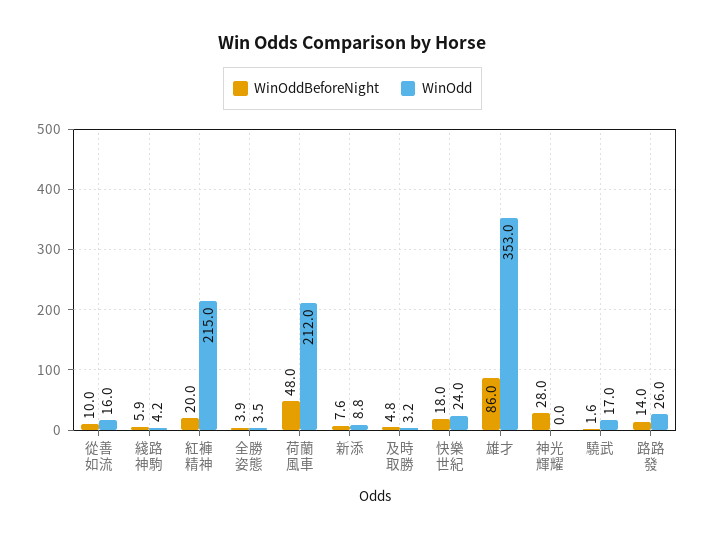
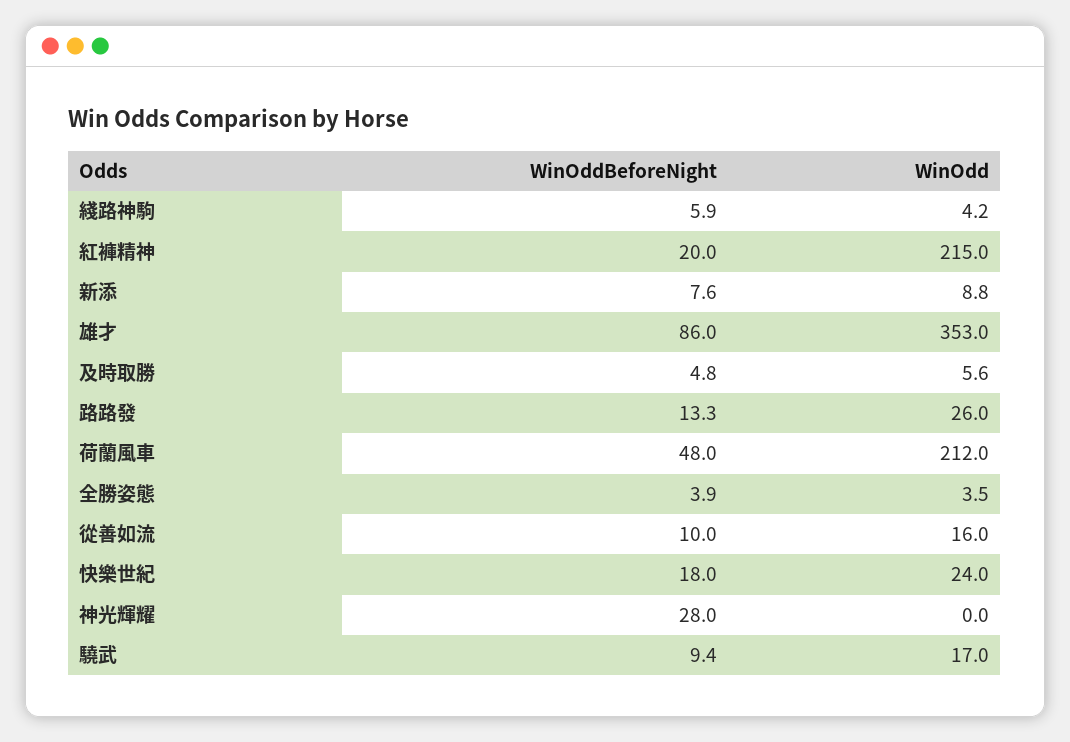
  {
    "WinOddBeforeNight": {
      "從善如流": 10,
      "綫路神駒": 5.9,
      "紅褲精神": 20,
      "全勝姿態": 3.9,
      "荷蘭風車": 48,
      "新添": 7.6,
      "及時取勝": 4.8,
      "快樂世紀": 18,
      "雄才": 86,
      "神光輝耀": 28,
-     "驍武": 1.6,
+     "驍武": 9.4,
-     "路路發": 14
+     "路路發": 13.3
    },
    "WinOdd": {
      "從善如流": 16,
      "綫路神駒": 4.2,
      "紅褲精神": 215,
      "全勝姿態": 3.5,
      "荷蘭風車": 212,
      "新添": 8.8,
-     "及時取勝": 3.2,
+     "及時取勝": 5.6,
      "快樂世紀": 24,
      "雄才": 353,
      "神光輝耀": 0,
      "驍武": 17,
      "路路發": 26
    }
  }

